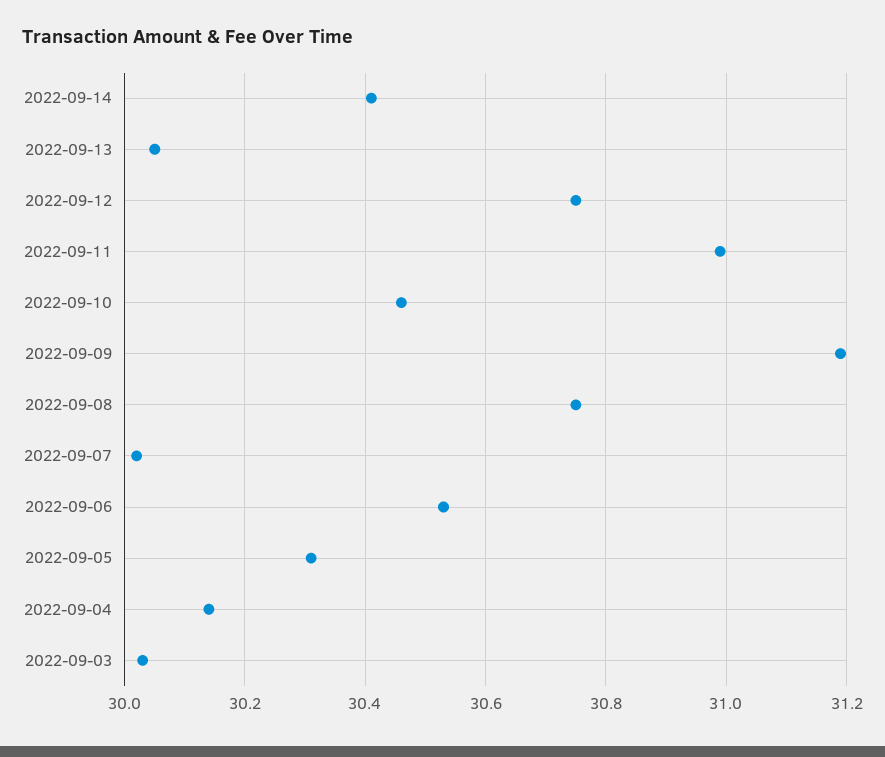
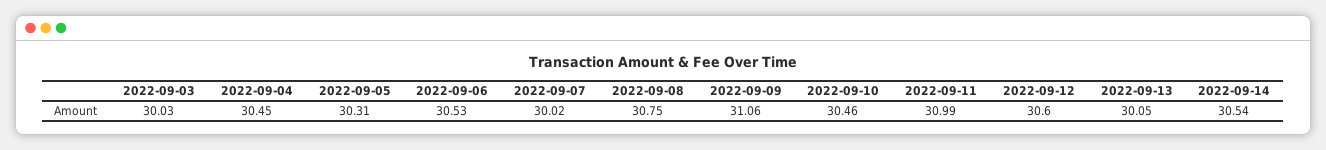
  {
-   "2022-09-14": 30.4,
+   "2022-09-14": 30.54,
    "2022-09-13": 30.05,
-   "2022-09-12": 30.75,
+   "2022-09-12": 30.6,
    "2022-09-11": 30.99,
    "2022-09-10": 30.46,
-   "2022-09-09": 31.2,
+   "2022-09-09": 31.06,
    "2022-09-08": 30.75,
    "2022-09-07": 30.02,
    "2022-09-06": 30.53,
    "2022-09-05": 30.31,
-   "2022-09-04": 30.15,
+   "2022-09-04": 30.45,
    "2022-09-03": 30.03
  }

